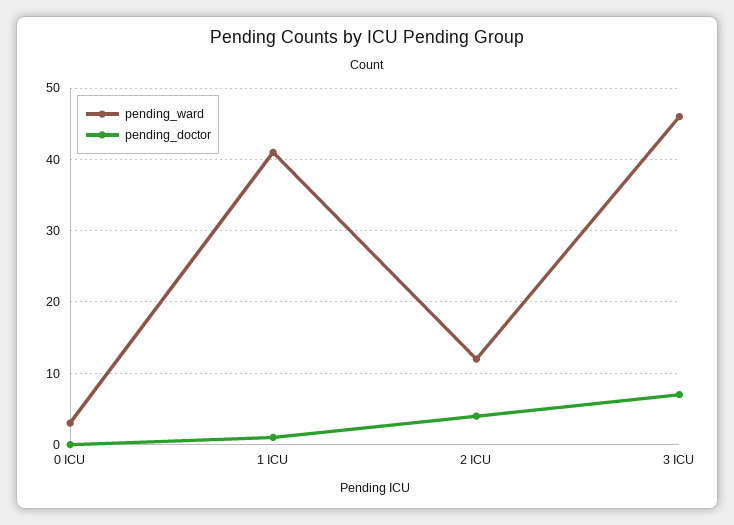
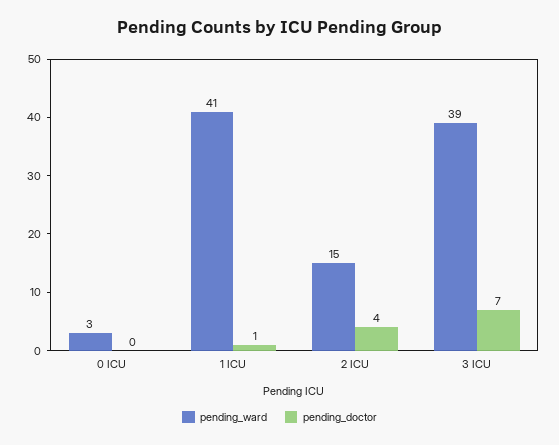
  {
    "pending_ward": {
      "0 ICU": 3,
      "1 ICU": 41,
-     "2 ICU": 12,
+     "2 ICU": 15,
-     "3 ICU": 46
+     "3 ICU": 39
    },
    "pending_doctor": {
      "0 ICU": 0,
      "1 ICU": 1,
      "2 ICU": 4,
      "3 ICU": 7
    }
  }

